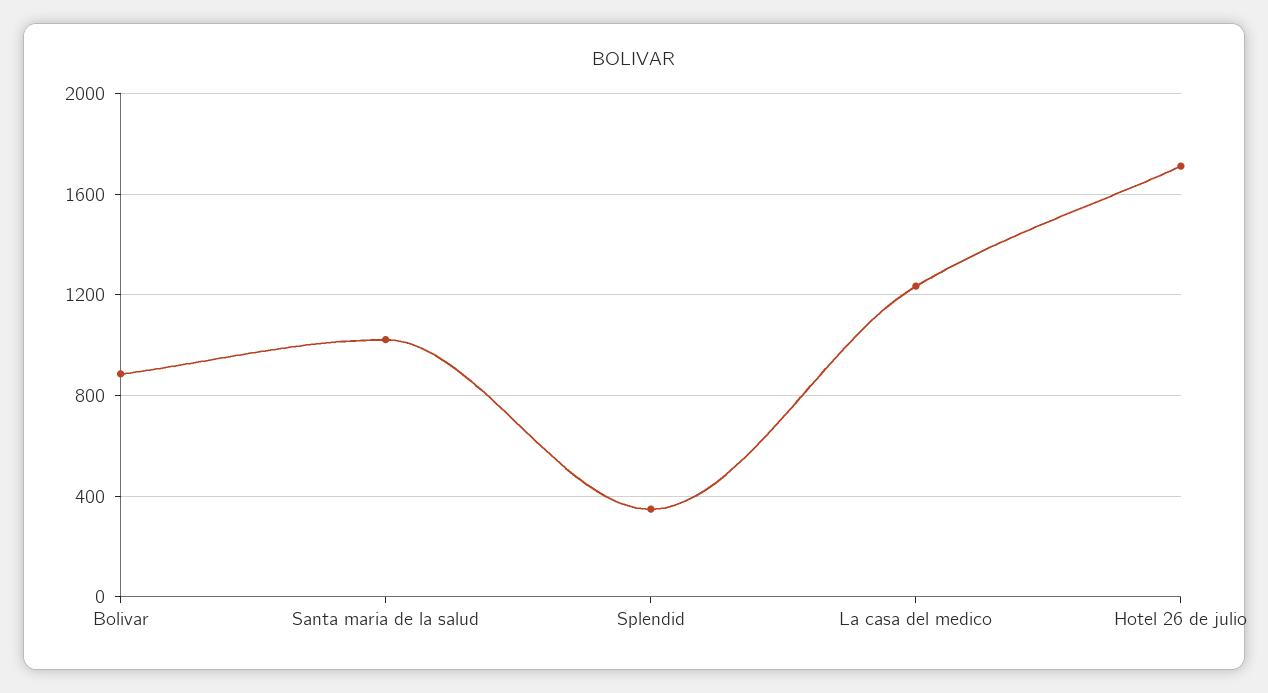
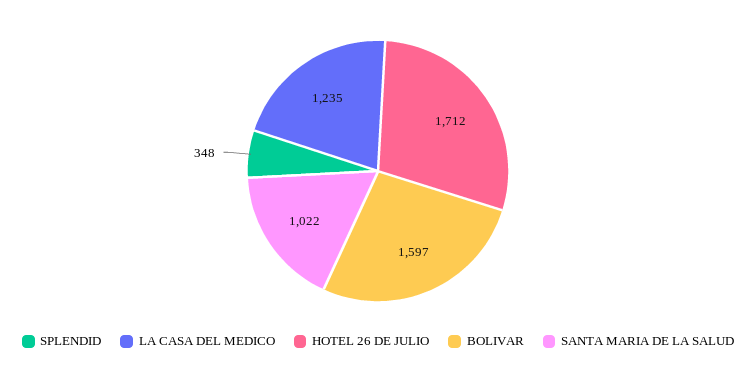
  {
-   "Bolivar": 900,
+   "Bolivar": 1597,
    "Santa maria de la salud": 1022,
    "Splendid": 348,
    "La casa del medico": 1235,
    "Hotel 26 de julio": 1712
  }

